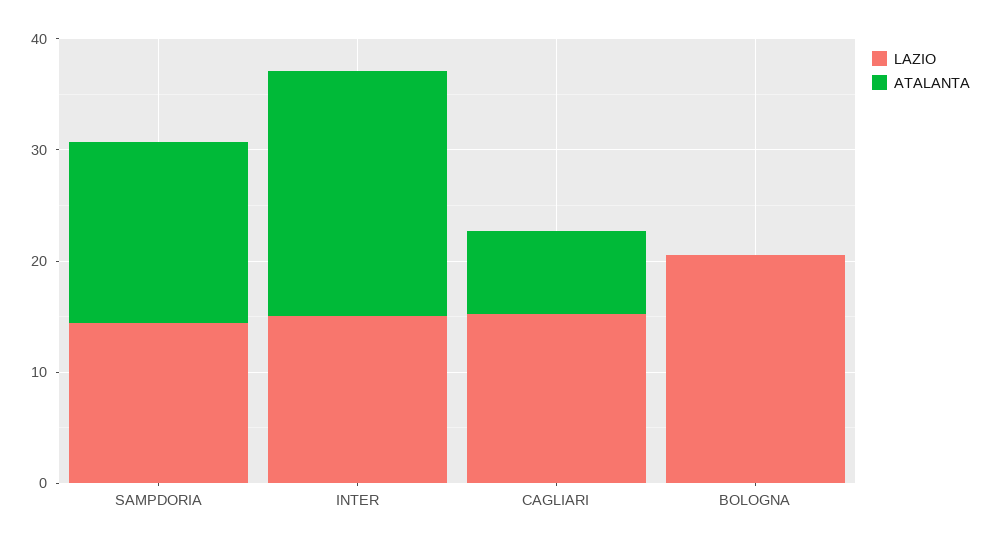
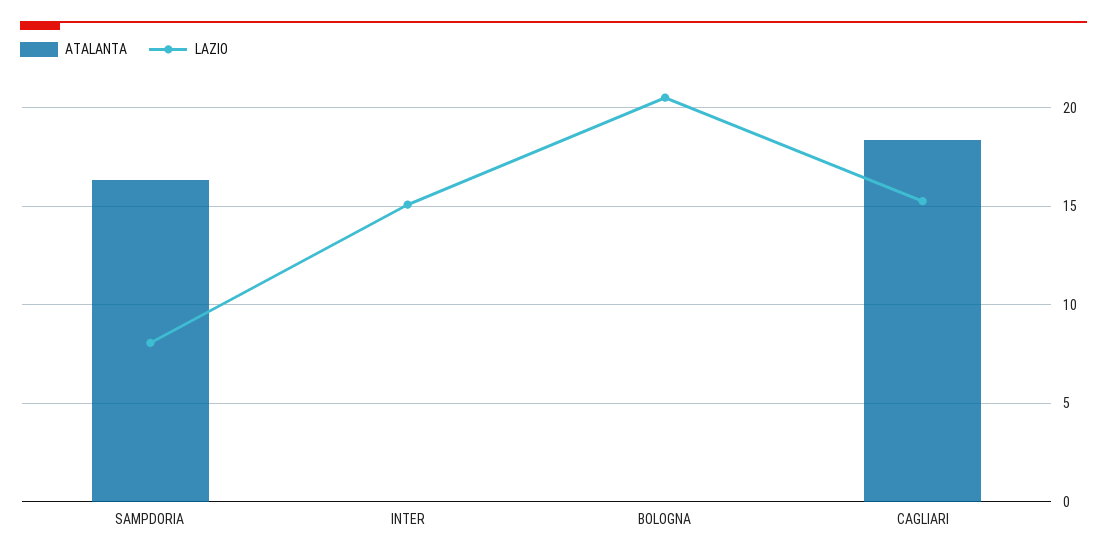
  {
    "LAZIO": {
-     "SAMPDORIA": 14,
+     "SAMPDORIA": 8,
      "INTER": 15,
      "CAGLIARI": 15.5,
      "BOLOGNA": 20.5
    },
    "ATALANTA": {
      "SAMPDORIA": 16.5,
-     "INTER": 22,
+     "INTER": 0,
-     "CAGLIARI": 8,
+     "CAGLIARI": 18.5,
      "BOLOGNA": 0
    }
  }

